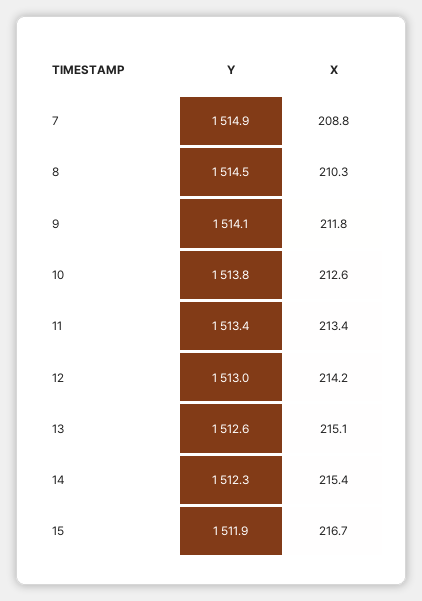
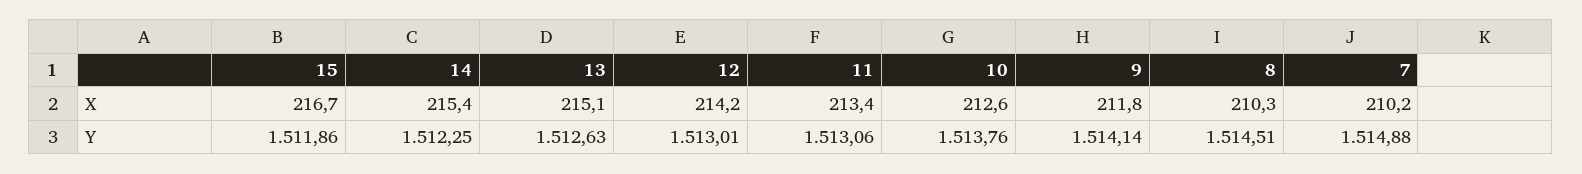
  {
    "Y": {
      "7": 1514.88,
      "8": 1514.51,
      "9": 1514.14,
      "10": 1513.76,
-     "11": 1513.4,
+     "11": 1513.06,
      "12": 1513.01,
      "13": 1512.63,
      "14": 1512.25,
      "15": 1511.86
    },
    "X": {
-     "7": 208.8,
+     "7": 210.2,
      "8": 210.3,
      "9": 211.8,
      "10": 212.6,
      "11": 213.4,
      "12": 214.2,
      "13": 215.1,
      "14": 215.4,
      "15": 216.7
    }
  }

